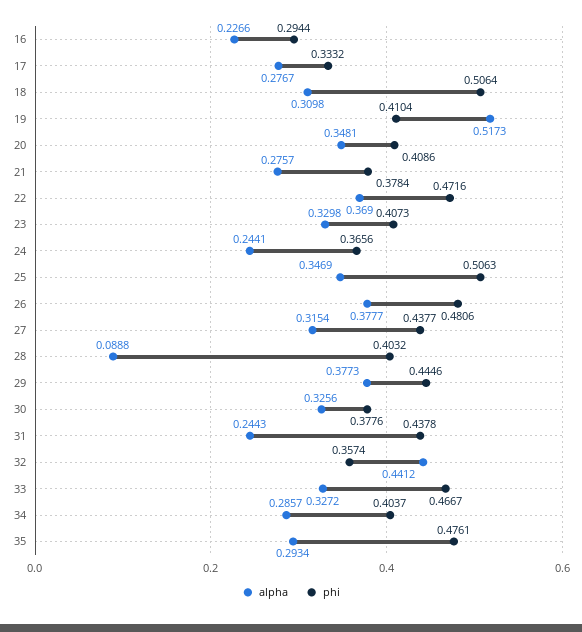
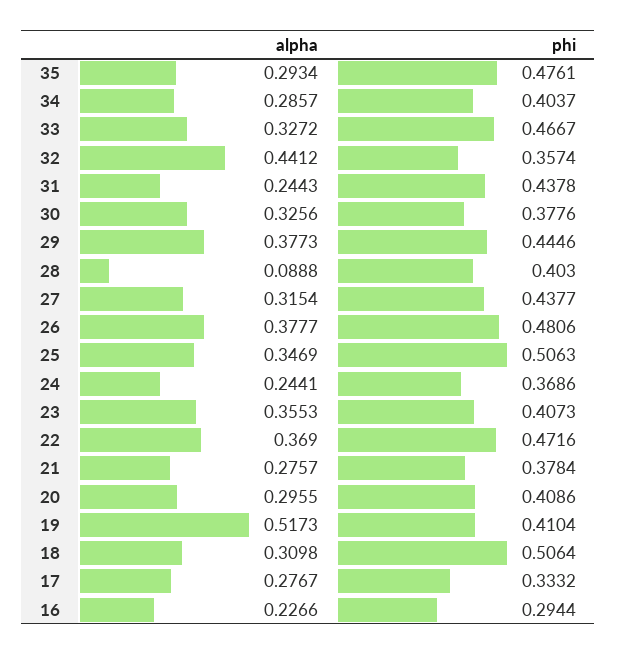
  {
    "alpha": {
      "16": 0.2266,
      "17": 0.2767,
      "18": 0.3098,
      "19": 0.5173,
-     "20": 0.3481,
+     "20": 0.2955,
      "21": 0.2757,
      "22": 0.369,
-     "23": 0.3298,
+     "23": 0.3553,
      "24": 0.2441,
      "25": 0.3469,
      "26": 0.3777,
      "27": 0.3154,
      "28": 0.0888,
      "29": 0.3773,
      "30": 0.3256,
      "31": 0.2443,
      "32": 0.4412,
      "33": 0.3272,
      "34": 0.2857,
      "35": 0.2934
    },
    "phi": {
      "16": 0.2944,
      "17": 0.3332,
      "18": 0.5064,
      "19": 0.4104,
      "20": 0.4086,
      "21": 0.3784,
      "22": 0.4716,
      "23": 0.4073,
-     "24": 0.3656,
+     "24": 0.3686,
      "25": 0.5063,
      "26": 0.4806,
      "27": 0.4377,
-     "28": 0.4032,
+     "28": 0.403,
      "29": 0.4446,
      "30": 0.3776,
      "31": 0.4378,
      "32": 0.3574,
      "33": 0.4667,
      "34": 0.4037,
      "35": 0.4761
    }
  }

